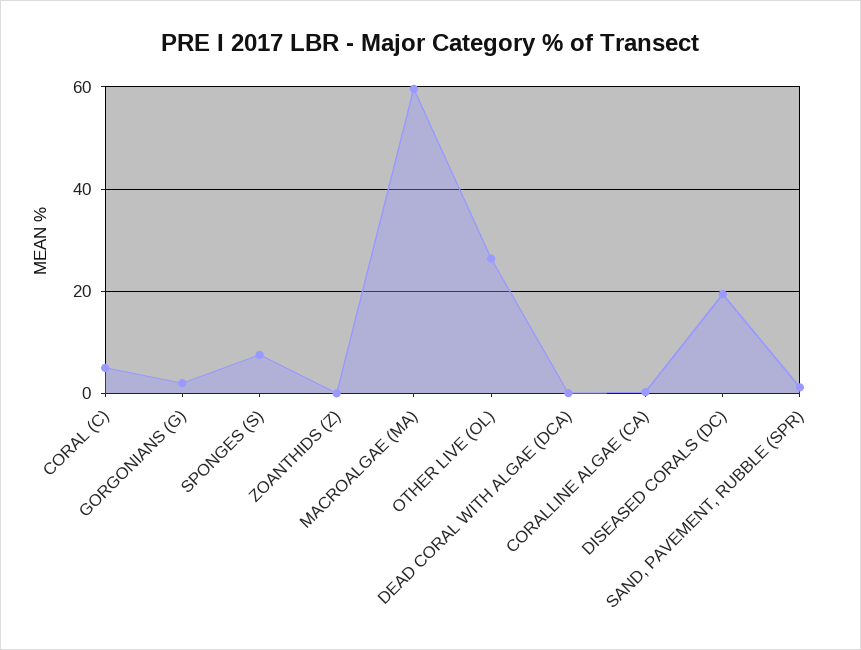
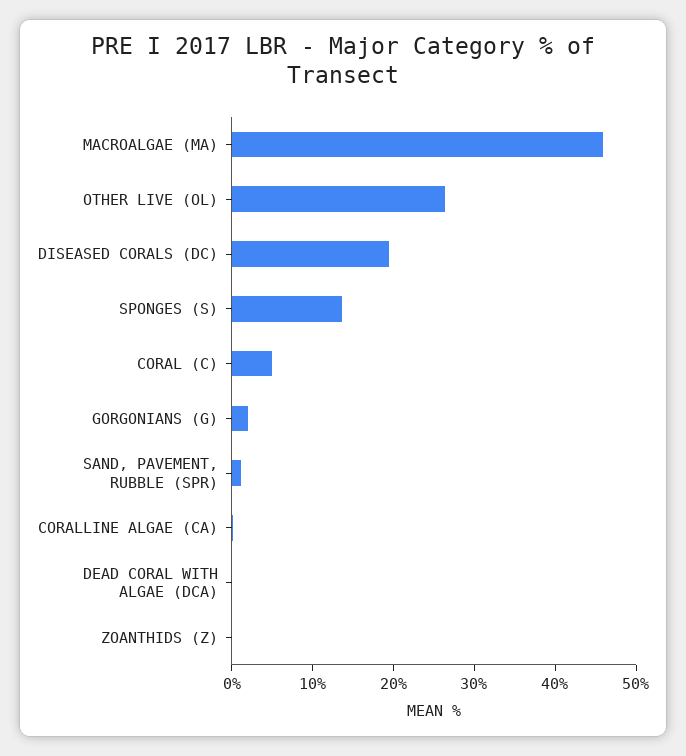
  {
    "CORAL (C)": 4,
    "GORGONIANS (G)": 2,
-   "SPONGES (S)": 8,
+   "SPONGES (S)": 14,
    "ZOANTHIDS (Z)": 0,
-   "MACROALGAE (MA)": 60,
+   "MACROALGAE (MA)": 46,
    "OTHER LIVE (OL)": 26,
    "DEAD CORAL WITH ALGAE (DCA)": 0,
    "CORALLINE ALGAE (CA)": 0,
    "DISEASED CORALS (DC)": 20,
    "SAND, PAVEMENT, RUBBLE (SPR)": 2
  }

